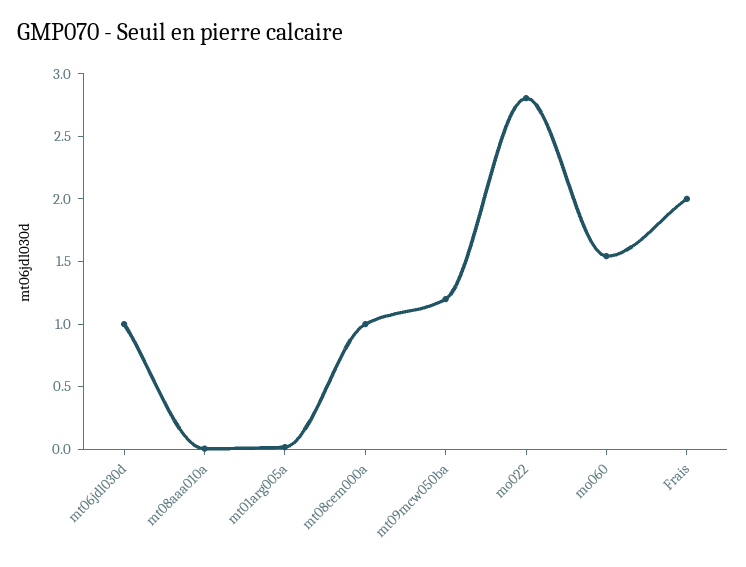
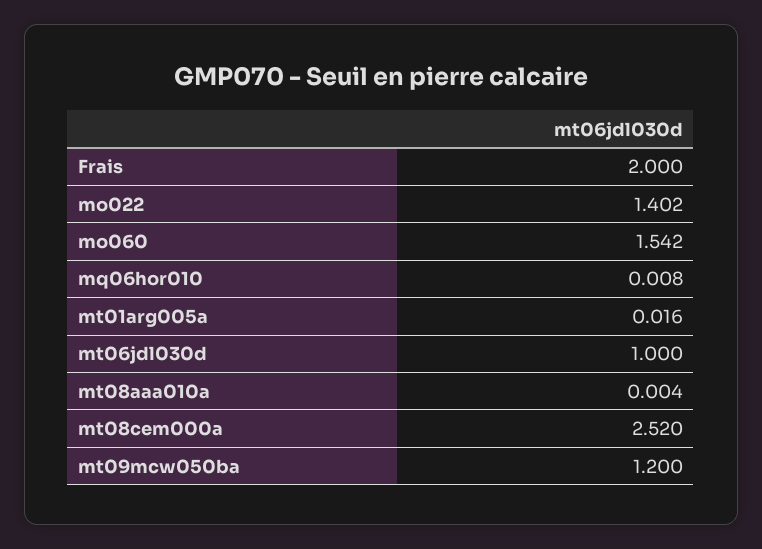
  {
    "mt06jdl030d": 1,
    "mt08aaa010a": 0.004,
    "mt01arg005a": 0.016,
-   "mt08cem000a": 1,
+   "mt08cem000a": 2.52,
    "mt09mcw050ba": 1.2,
-   "mo022": 2.8,
+   "mo022": 1.402,
    "mo060": 1.542,
-   "Frais": 2
+   "Frais": 2,
+   "mq06hor010": 0.008
  }

